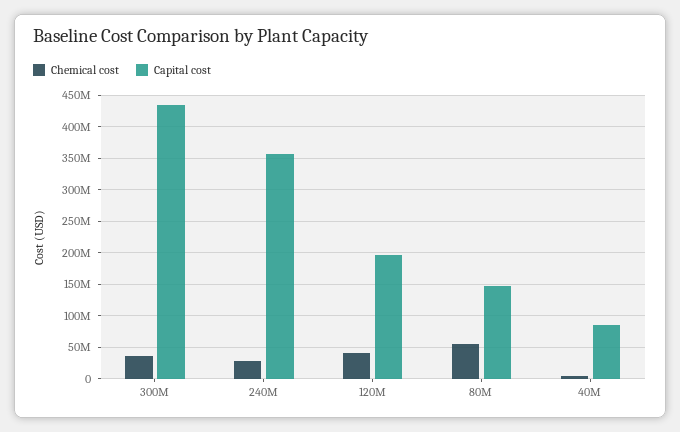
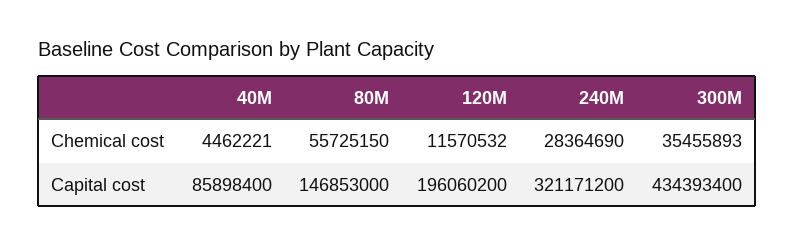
  {
    "Chemical cost": {
      "300M": 35455893,
      "240M": 28364690,
-     "120M": 40000000,
+     "120M": 11570532,
      "80M": 55725150,
      "40M": 4462221
    },
    "Capital cost": {
      "300M": 434393400,
-     "240M": 360000000,
+     "240M": 321171200,
      "120M": 196060200,
      "80M": 146853000,
      "40M": 85898400
    }
  }

